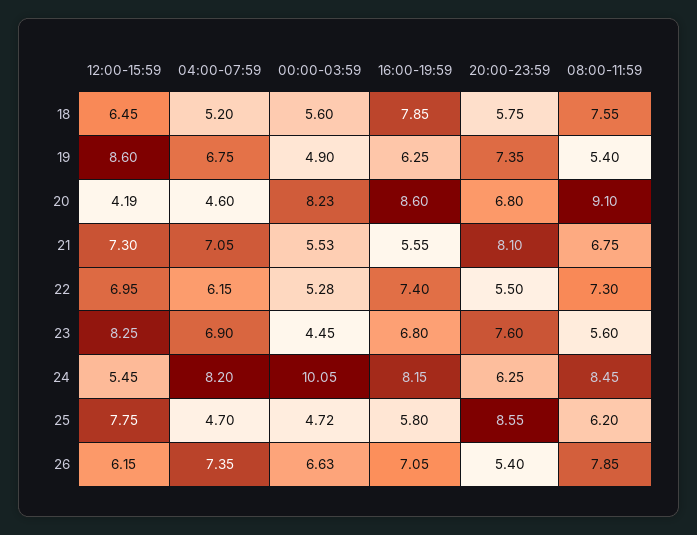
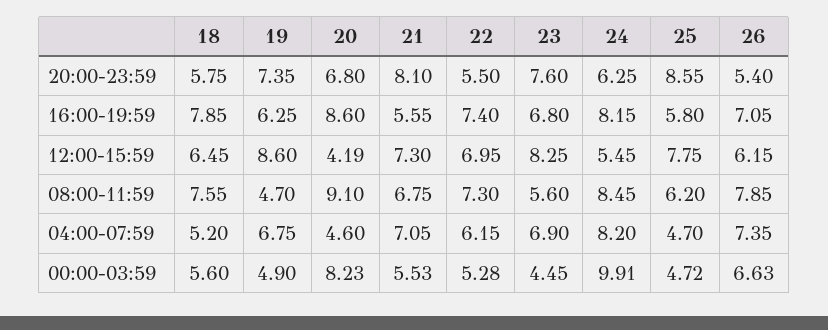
  {
    "12:00-15:59": {
      "18": 6.45,
      "19": 8.6,
      "20": 4.19,
      "21": 7.3,
      "22": 6.95,
      "23": 8.25,
      "24": 5.45,
      "25": 7.75,
      "26": 6.15
    },
    "04:00-07:59": {
      "18": 5.2,
      "19": 6.75,
      "20": 4.6,
      "21": 7.05,
      "22": 6.15,
      "23": 6.9,
      "24": 8.2,
      "25": 4.7,
      "26": 7.35
    },
    "00:00-03:59": {
      "18": 5.6,
      "19": 4.9,
      "20": 8.23,
      "21": 5.53,
      "22": 5.28,
      "23": 4.45,
-     "24": 10.05,
+     "24": 9.91,
      "25": 4.72,
      "26": 6.63
    },
    "16:00-19:59": {
      "18": 7.85,
      "19": 6.25,
      "20": 8.6,
      "21": 5.55,
      "22": 7.4,
      "23": 6.8,
      "24": 8.15,
      "25": 5.8,
      "26": 7.05
    },
    "20:00-23:59": {
      "18": 5.75,
      "19": 7.35,
      "20": 6.8,
      "21": 8.1,
      "22": 5.5,
      "23": 7.6,
      "24": 6.25,
      "25": 8.55,
      "26": 5.4
    },
    "08:00-11:59": {
      "18": 7.55,
-     "19": 5.4,
+     "19": 4.7,
      "20": 9.1,
      "21": 6.75,
      "22": 7.3,
      "23": 5.6,
      "24": 8.45,
      "25": 6.2,
      "26": 7.85
    }
  }

